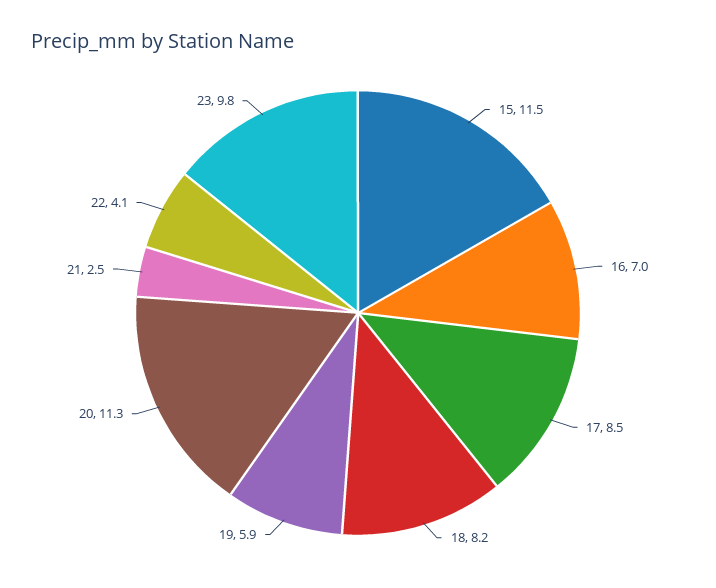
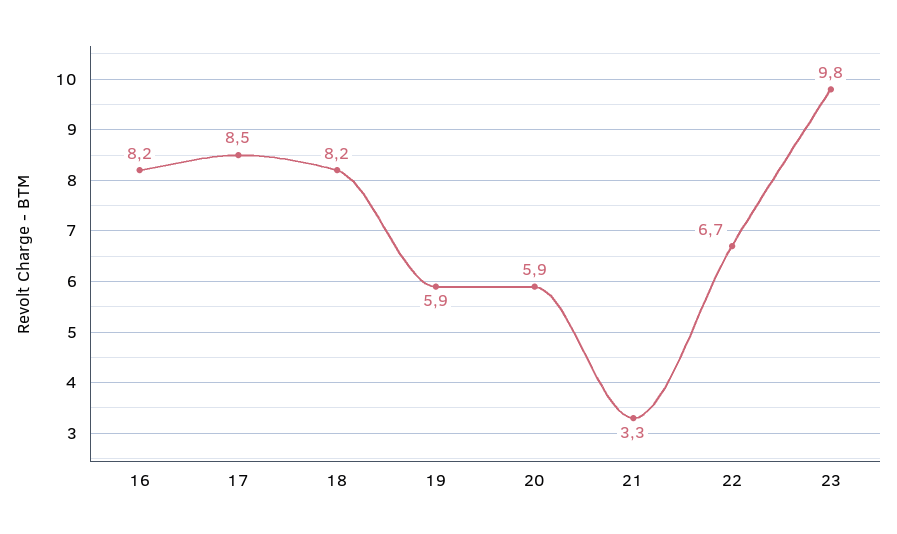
  {
-   "15": 11.5,
-   "16": 7,
+   "16": 8.2,
    "17": 8.5,
    "18": 8.2,
    "19": 5.9,
-   "20": 11.3,
+   "20": 5.9,
-   "21": 2.5,
+   "21": 3.3,
-   "22": 4.1,
+   "22": 6.7,
    "23": 9.8
  }

